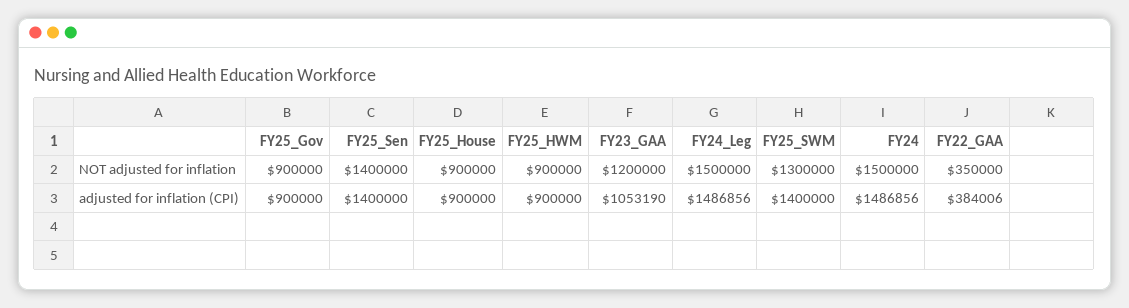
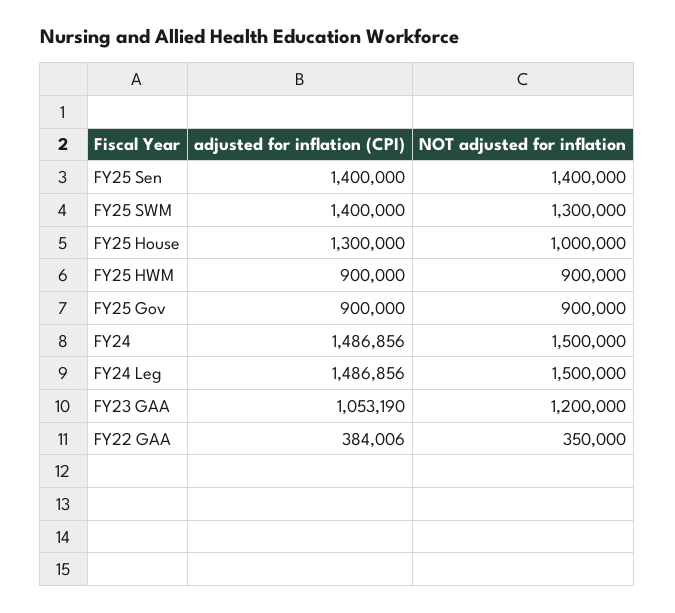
  {
    "FY25_Gov": {
      "NOT adjusted for inflation": 900000,
      "adjusted for inflation (CPI)": 900000
    },
    "FY25_Sen": {
      "NOT adjusted for inflation": 1400000,
      "adjusted for inflation (CPI)": 1400000
    },
    "FY25_House": {
-     "NOT adjusted for inflation": 900000,
+     "NOT adjusted for inflation": 1000000,
-     "adjusted for inflation (CPI)": 900000
+     "adjusted for inflation (CPI)": 1300000
    },
    "FY25_HWM": {
      "NOT adjusted for inflation": 900000,
      "adjusted for inflation (CPI)": 900000
    },
    "FY23_GAA": {
      "NOT adjusted for inflation": 1200000,
      "adjusted for inflation (CPI)": 1053190
    },
    "FY24_Leg": {
      "NOT adjusted for inflation": 1500000,
      "adjusted for inflation (CPI)": 1486856
    },
    "FY25_SWM": {
      "NOT adjusted for inflation": 1300000,
      "adjusted for inflation (CPI)": 1400000
    },
    "FY24": {
      "NOT adjusted for inflation": 1500000,
      "adjusted for inflation (CPI)": 1486856
    },
    "FY22_GAA": {
      "NOT adjusted for inflation": 350000,
      "adjusted for inflation (CPI)": 384006
    }
  }

